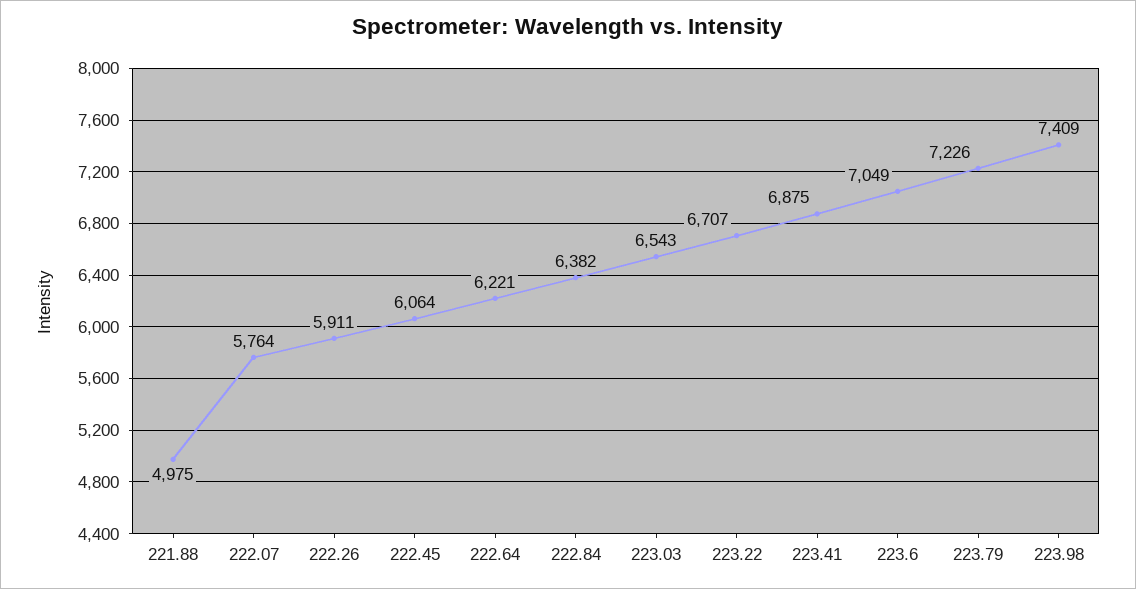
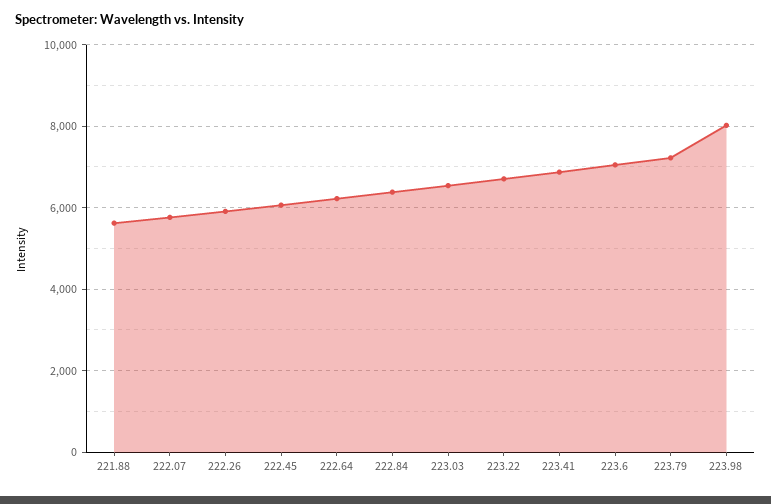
  {
-   "221.88": 4975,
+   "221.88": 5600,
    "222.07": 5764,
    "222.26": 5911,
    "222.45": 6064,
    "222.64": 6221,
    "222.84": 6382,
    "223.03": 6543,
    "223.22": 6707,
    "223.41": 6875,
    "223.6": 7049,
    "223.79": 7226,
-   "223.98": 7409
+   "223.98": 8000
  }

